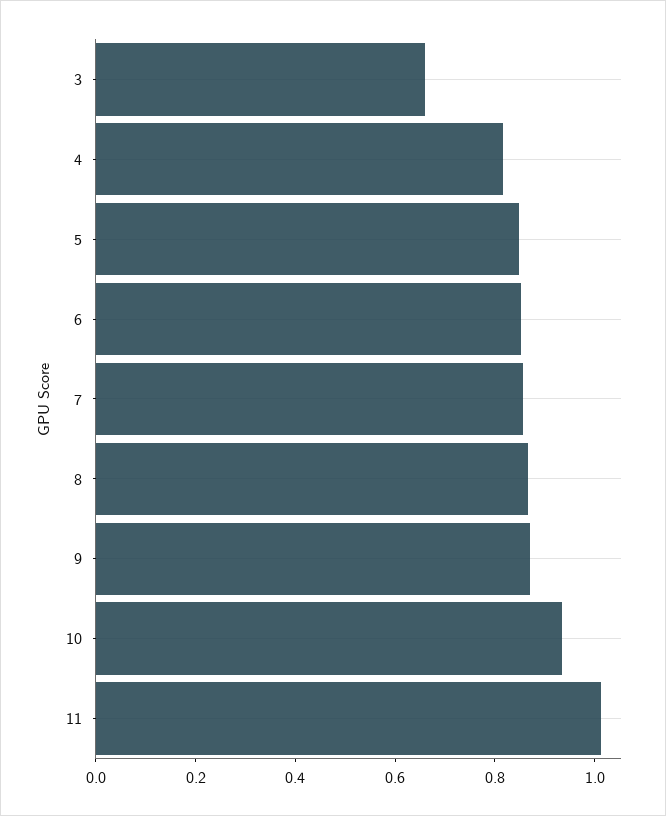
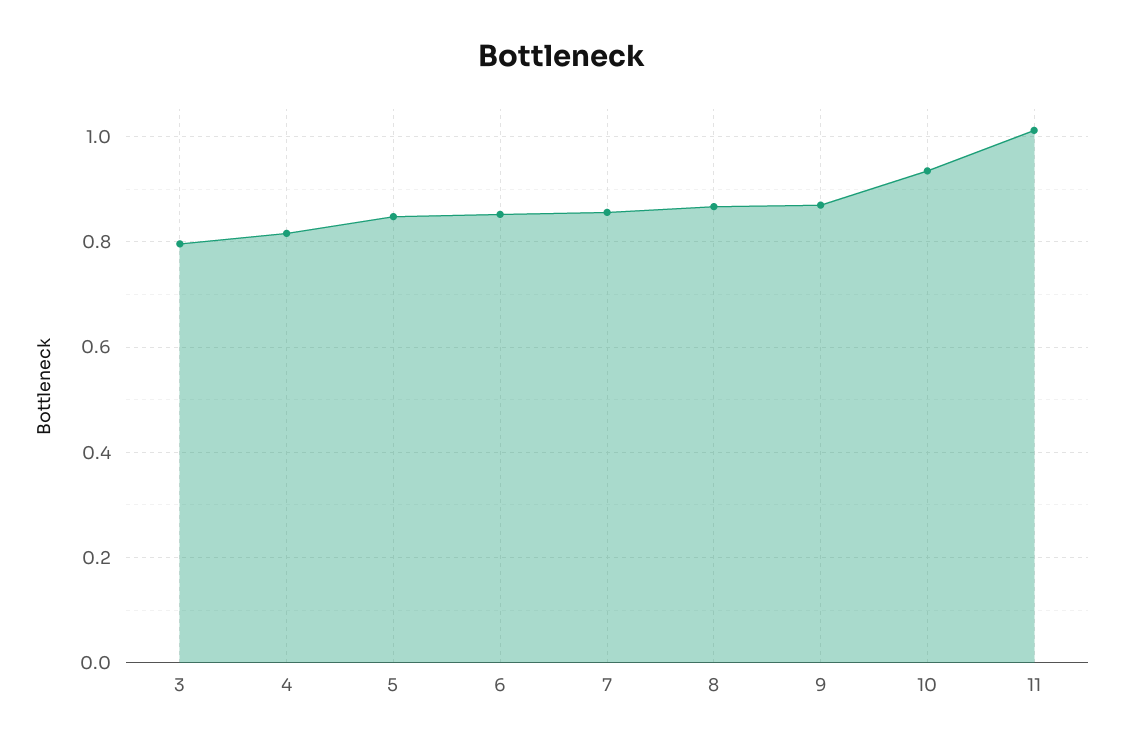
  {
-   "3": 0.65,
+   "3": 0.8,
    "4": 0.82,
    "5": 0.84,
    "6": 0.86,
    "7": 0.86,
    "8": 0.86,
    "9": 0.88,
    "10": 0.94,
    "11": 1.02
  }

